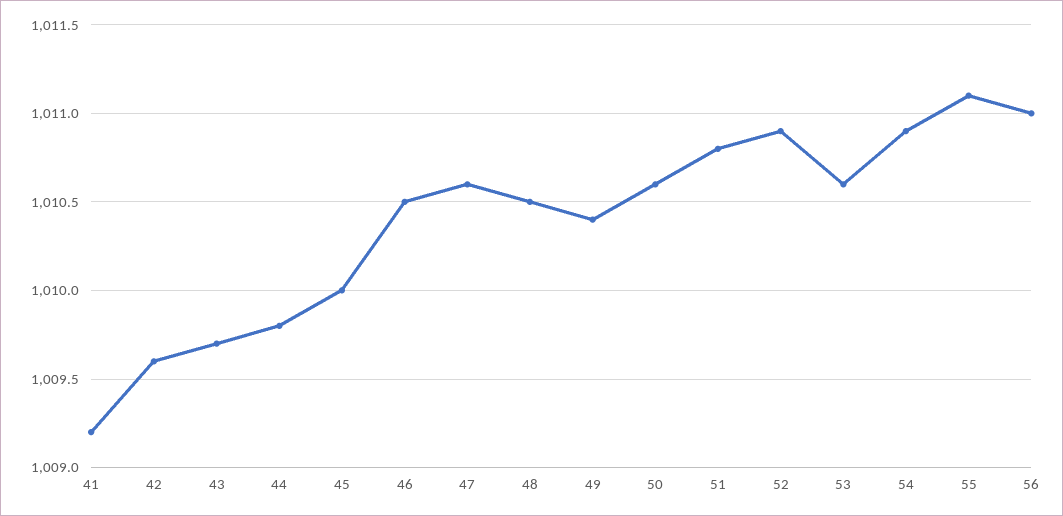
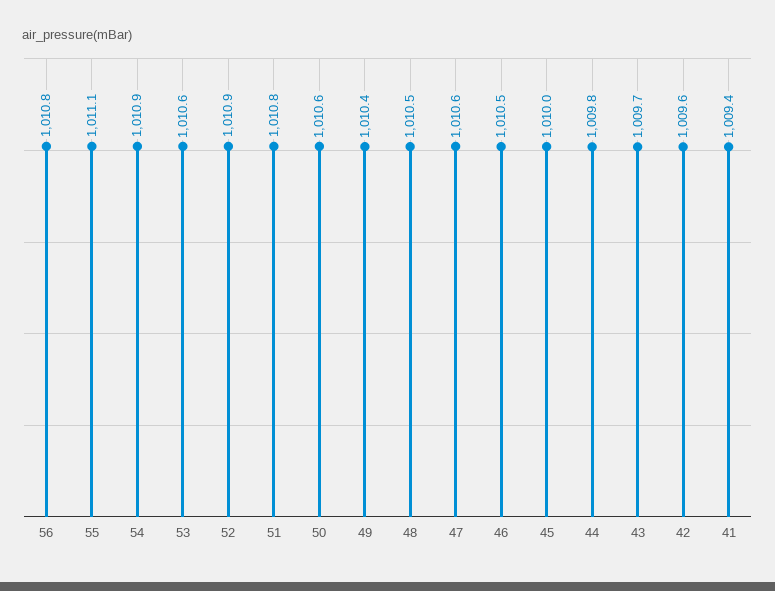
  {
-   "41": 1009.2,
+   "41": 1009.4,
    "42": 1009.6,
    "43": 1009.7,
    "44": 1009.8,
    "45": 1010,
    "46": 1010.5,
    "47": 1010.6,
    "48": 1010.5,
    "49": 1010.4,
    "50": 1010.6,
    "51": 1010.8,
    "52": 1010.9,
    "53": 1010.6,
    "54": 1010.9,
    "55": 1011.1,
-   "56": 1011
+   "56": 1010.8
  }

